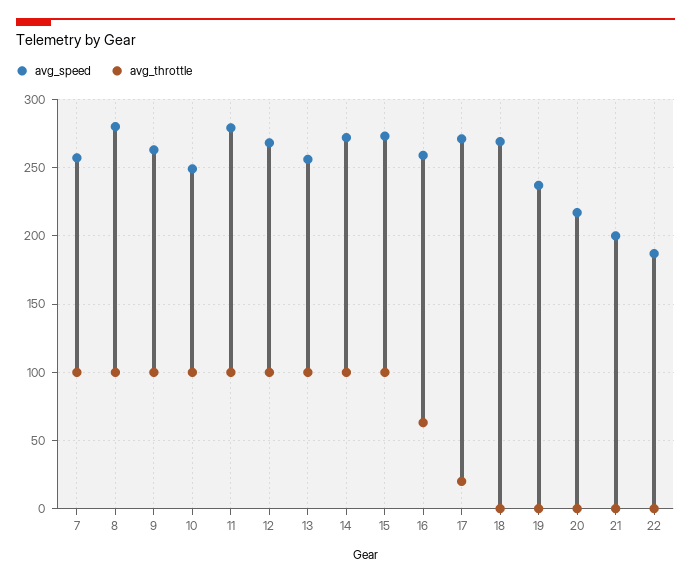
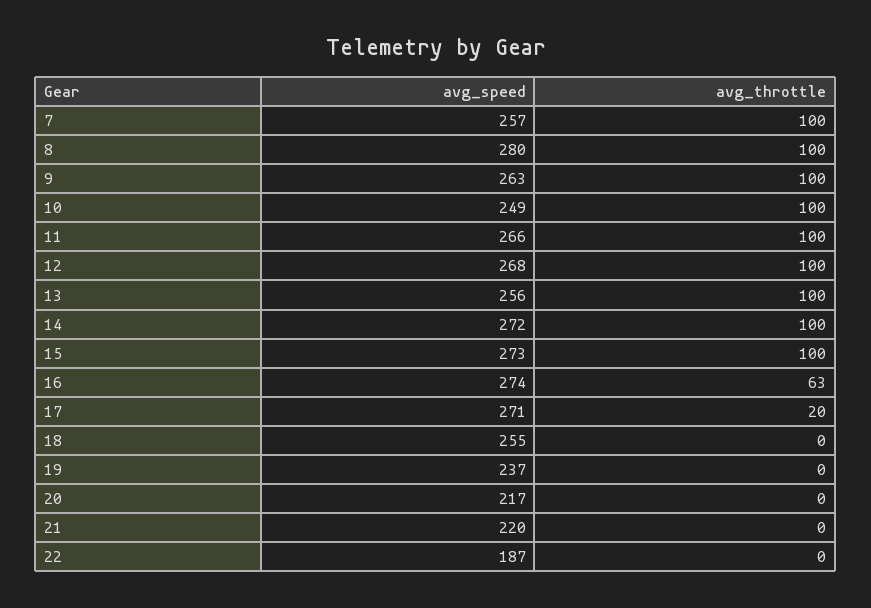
  {
    "avg_speed": {
      "7": 257,
      "8": 280,
      "9": 263,
      "10": 249,
-     "11": 280,
+     "11": 266,
      "12": 268,
      "13": 256,
      "14": 272,
      "15": 273,
-     "16": 260,
+     "16": 274,
      "17": 271,
-     "18": 270,
+     "18": 255,
      "19": 237,
      "20": 217,
-     "21": 200,
+     "21": 220,
      "22": 187
    },
    "avg_throttle": {
      "7": 100,
      "8": 100,
      "9": 100,
      "10": 100,
      "11": 100,
      "12": 100,
      "13": 100,
      "14": 100,
      "15": 100,
      "16": 63,
      "17": 20,
      "18": 0,
      "19": 0,
      "20": 0,
      "21": 0,
      "22": 0
    }
  }

